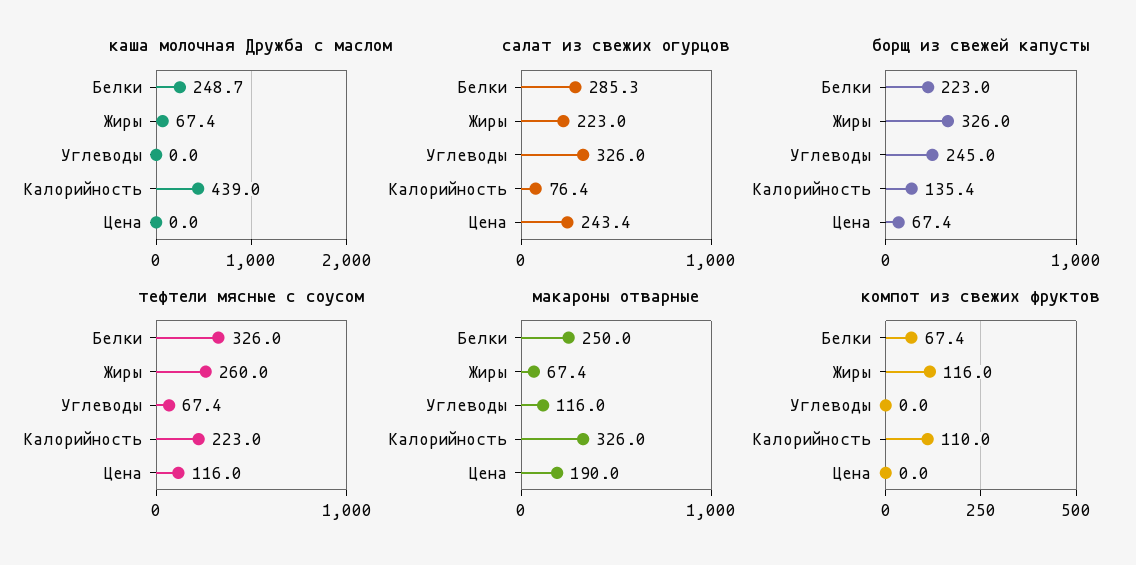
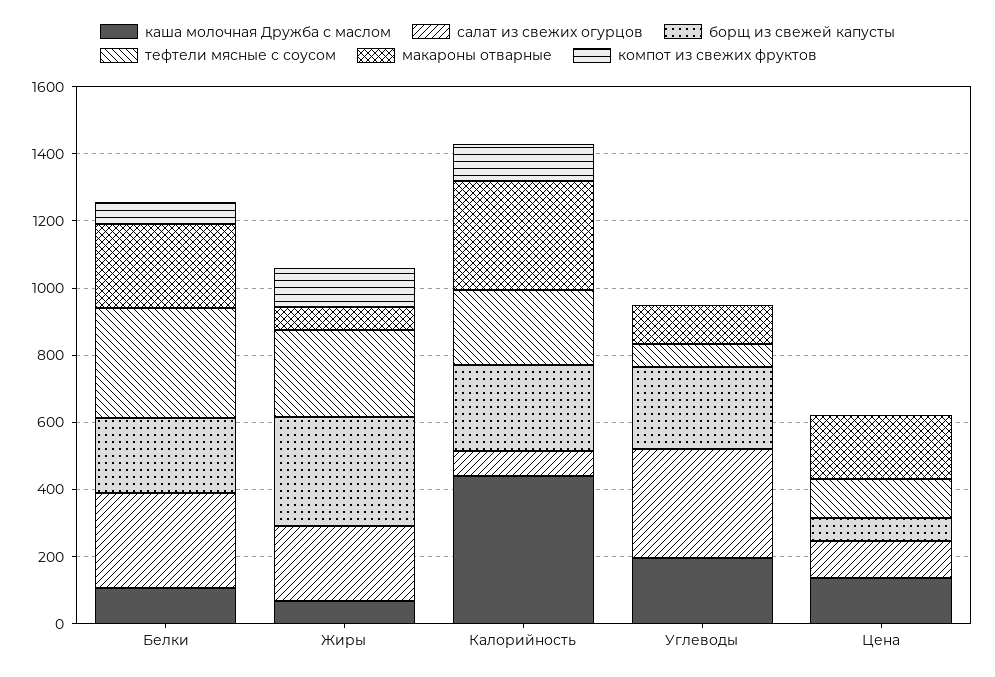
  {
    "каша молочная Дружба с маслом": {
-     "Белки": 248.7,
+     "Белки": 100,
      "Жиры": 67.4,
-     "Углеводы": 0,
+     "Углеводы": 200,
      "Калорийность": 439,
-     "Цена": 0
+     "Цена": 150
    },
    "салат из свежих огурцов": {
      "Белки": 285.3,
      "Жиры": 223,
      "Углеводы": 326,
      "Калорийность": 76.4,
-     "Цена": 243.4
+     "Цена": 100
    },
    "борщ из свежей капусты": {
      "Белки": 223,
      "Жиры": 326,
      "Углеводы": 245,
-     "Калорийность": 135.4,
+     "Калорийность": 250,
      "Цена": 67.4
    },
    "тефтели мясные с соусом": {
      "Белки": 326,
      "Жиры": 260,
      "Углеводы": 67.4,
      "Калорийность": 223,
      "Цена": 116
    },
    "макароны отварные": {
      "Белки": 250,
      "Жиры": 67.4,
      "Углеводы": 116,
      "Калорийность": 326,
      "Цена": 190
    },
    "компот из свежих фруктов": {
      "Белки": 67.4,
      "Жиры": 116,
      "Углеводы": 0,
      "Калорийность": 110,
      "Цена": 0
    }
  }

